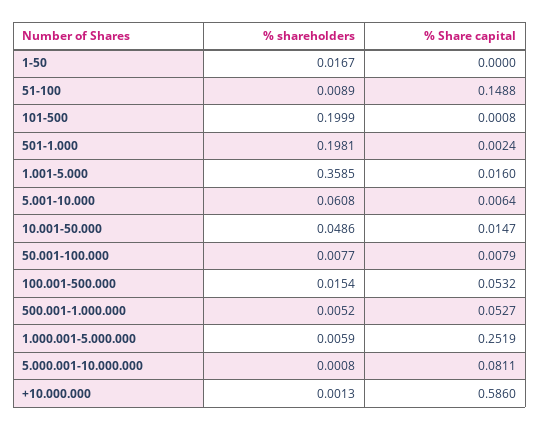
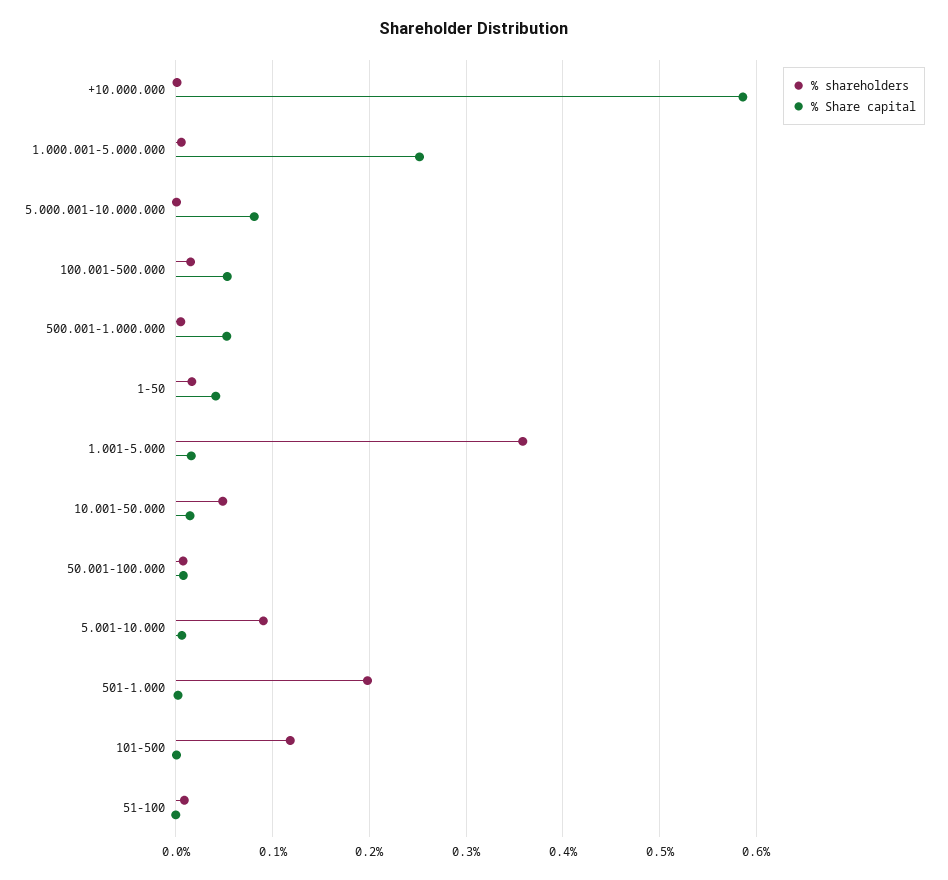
  {
    "% shareholders": {
      "1-50": 0.0167,
      "51-100": 0.0089,
-     "101-500": 0.1999,
+     "101-500": 0.12,
      "501-1.000": 0.1981,
      "1.001-5.000": 0.3585,
-     "5.001-10.000": 0.0608,
+     "5.001-10.000": 0.09,
      "10.001-50.000": 0.0486,
      "50.001-100.000": 0.0077,
      "100.001-500.000": 0.0154,
      "500.001-1.000.000": 0.0052,
      "1.000.001-5.000.000": 0.0059,
      "5.000.001-10.000.000": 0.0008,
      "+10.000.000": 0.0013
    },
    "% Share capital": {
-     "1-50": 0,
+     "1-50": 0.04,
-     "51-100": 0.1488,
+     "51-100": 0,
      "101-500": 0.0008,
      "501-1.000": 0.0024,
      "1.001-5.000": 0.016,
      "5.001-10.000": 0.0064,
      "10.001-50.000": 0.0147,
      "50.001-100.000": 0.0079,
      "100.001-500.000": 0.0532,
      "500.001-1.000.000": 0.0527,
      "1.000.001-5.000.000": 0.2519,
      "5.000.001-10.000.000": 0.0811,
      "+10.000.000": 0.586
    }
  }

